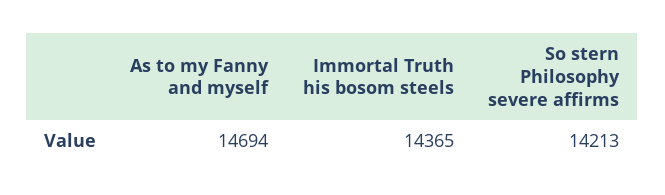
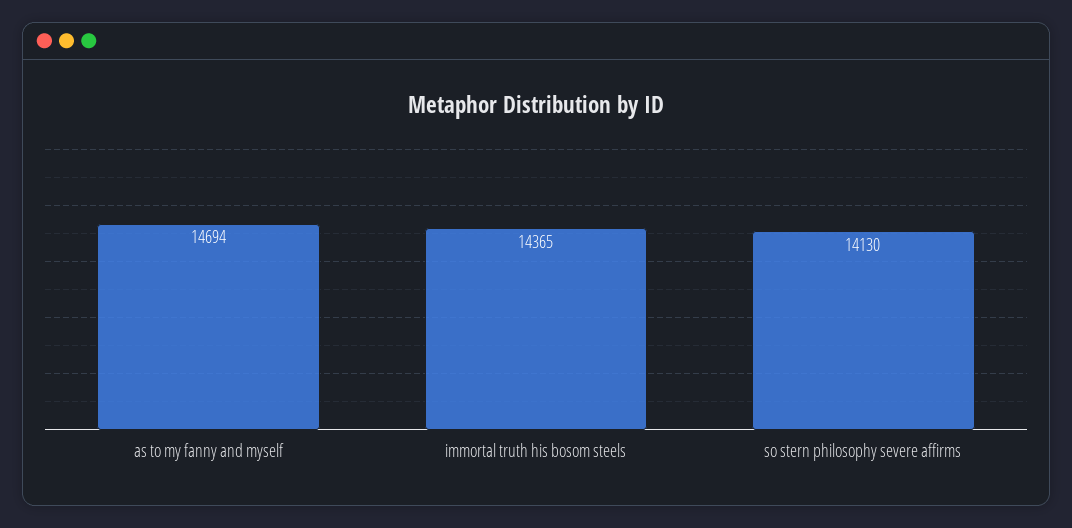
  {
    "As to my Fanny and myself": 14694,
    "Immortal Truth his bosom steels": 14365,
-   "So stern Philosophy severe affirms": 14213
+   "So stern Philosophy severe affirms": 14130
  }

